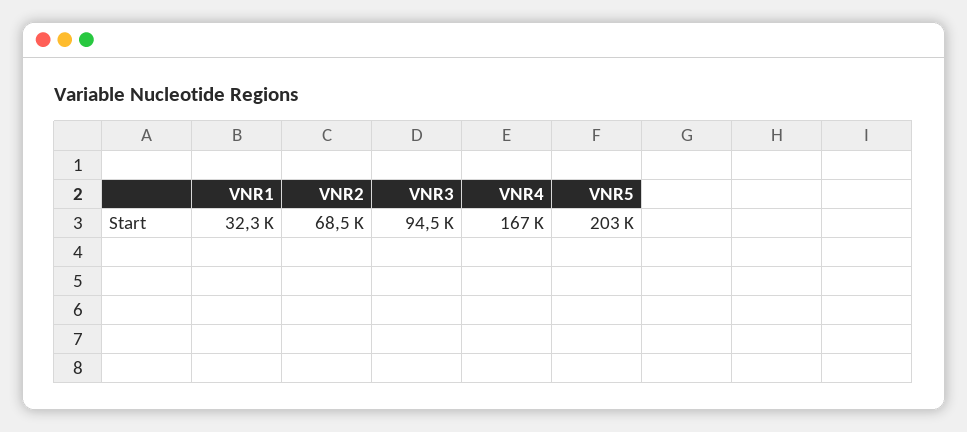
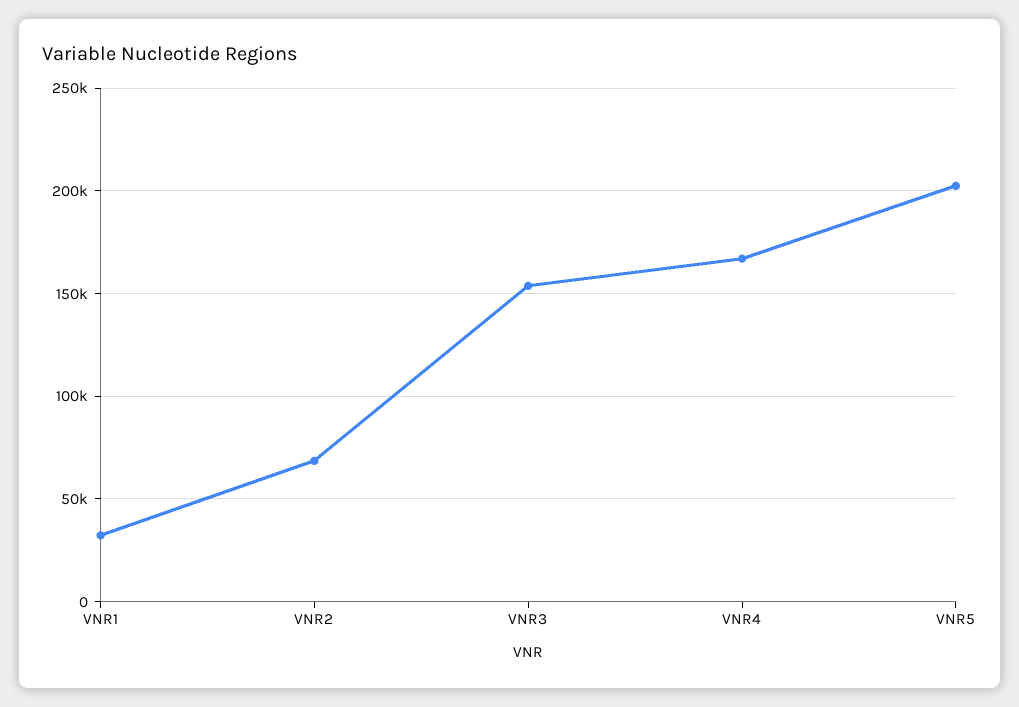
  {
    "VNR1": 32300,
    "VNR2": 68500,
-   "VNR3": 94500,
+   "VNR3": 155000,
    "VNR4": 167000,
    "VNR5": 203000
  }

